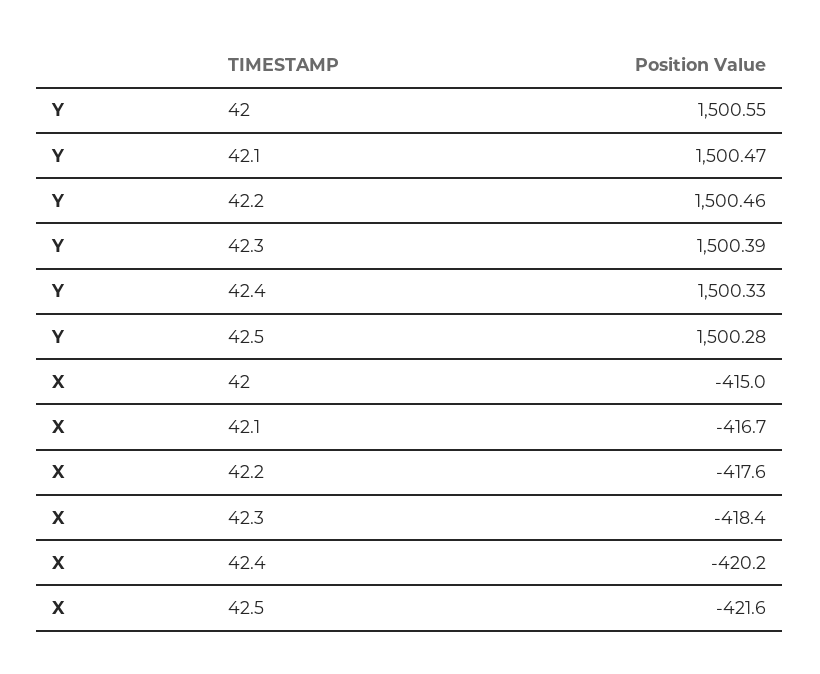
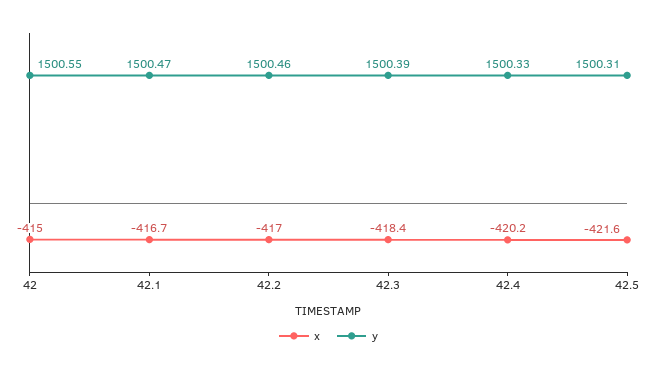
  {
    "Y": {
      "42": 1500.55,
      "42.1": 1500.47,
      "42.2": 1500.46,
      "42.3": 1500.39,
      "42.4": 1500.33,
-     "42.5": 1500.28
+     "42.5": 1500.31
    },
    "X": {
      "42": -415,
      "42.1": -416.7,
-     "42.2": -417.6,
+     "42.2": -417,
      "42.3": -418.4,
      "42.4": -420.2,
      "42.5": -421.6
    }
  }

